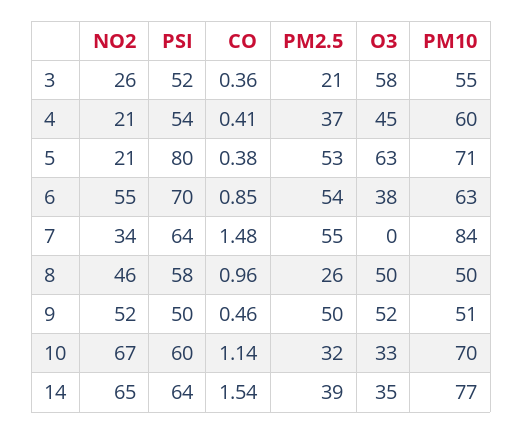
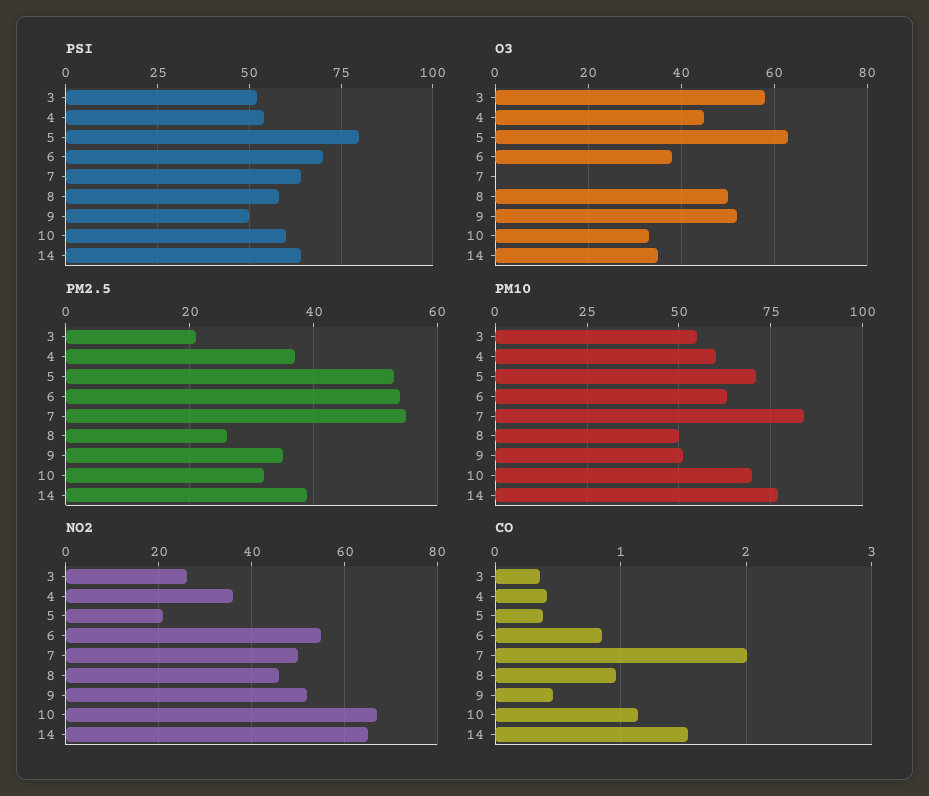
  {
    "NO2": {
      "3": 26,
-     "4": 21,
+     "4": 35,
      "5": 21,
      "6": 55,
-     "7": 34,
+     "7": 50,
      "8": 46,
      "9": 52,
      "10": 67,
      "14": 65
    },
    "PSI": {
      "3": 52,
      "4": 54,
      "5": 80,
      "6": 70,
      "7": 64,
      "8": 58,
      "9": 50,
      "10": 60,
      "14": 64
    },
    "CO": {
      "3": 0.36,
      "4": 0.41,
      "5": 0.38,
      "6": 0.85,
-     "7": 1.48,
+     "7": 2,
      "8": 0.96,
      "9": 0.46,
      "10": 1.14,
      "14": 1.54
    },
    "PM2.5": {
      "3": 21,
      "4": 37,
      "5": 53,
      "6": 54,
      "7": 55,
      "8": 26,
-     "9": 50,
+     "9": 35,
      "10": 32,
      "14": 39
    },
    "O3": {
      "3": 58,
      "4": 45,
      "5": 63,
      "6": 38,
      "7": 0,
      "8": 50,
      "9": 52,
      "10": 33,
      "14": 35
    },
    "PM10": {
      "3": 55,
      "4": 60,
      "5": 71,
      "6": 63,
      "7": 84,
      "8": 50,
      "9": 51,
      "10": 70,
      "14": 77
    }
  }

